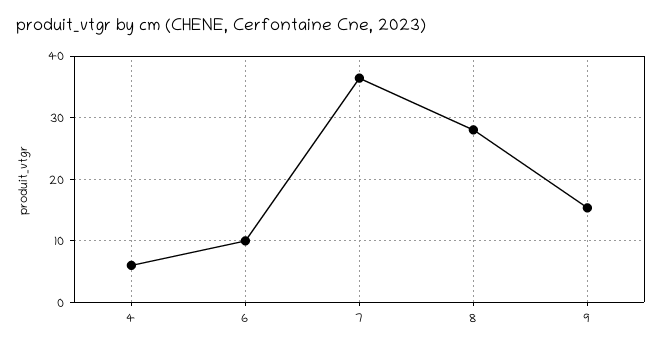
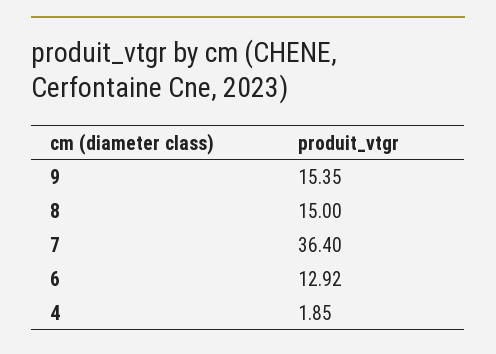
  {
-   "4": 6,
+   "4": 1.85,
-   "6": 10,
+   "6": 12.92,
    "7": 36.4,
-   "8": 28,
+   "8": 15,
    "9": 15.35
  }

